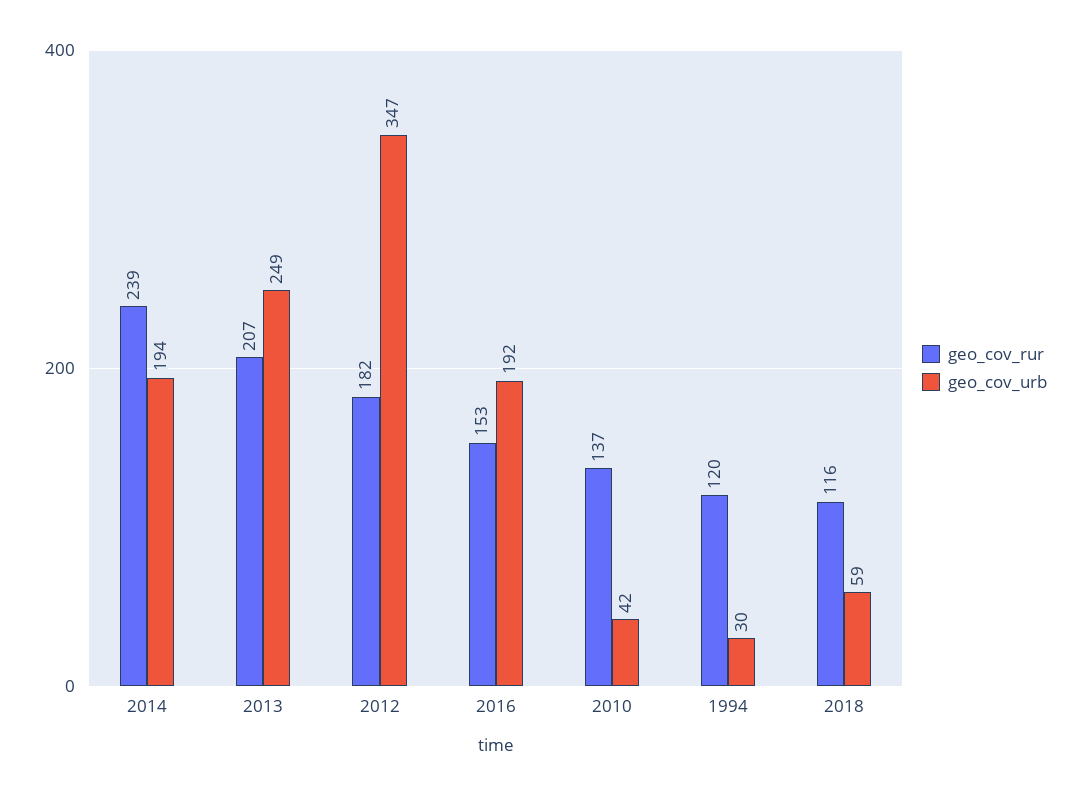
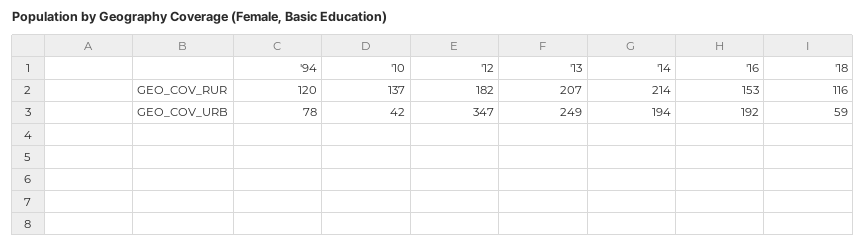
  {
    "geo_cov_rur": {
-     "2014": 239,
+     "2014": 214,
      "2013": 207,
      "2012": 182,
      "2016": 153,
      "2010": 137,
      "1994": 120,
      "2018": 116
    },
    "geo_cov_urb": {
      "2014": 194,
      "2013": 249,
      "2012": 347,
      "2016": 192,
      "2010": 42,
-     "1994": 30,
+     "1994": 78,
      "2018": 59
    }
  }

